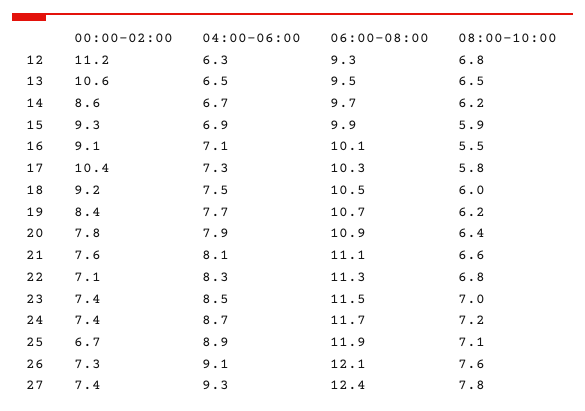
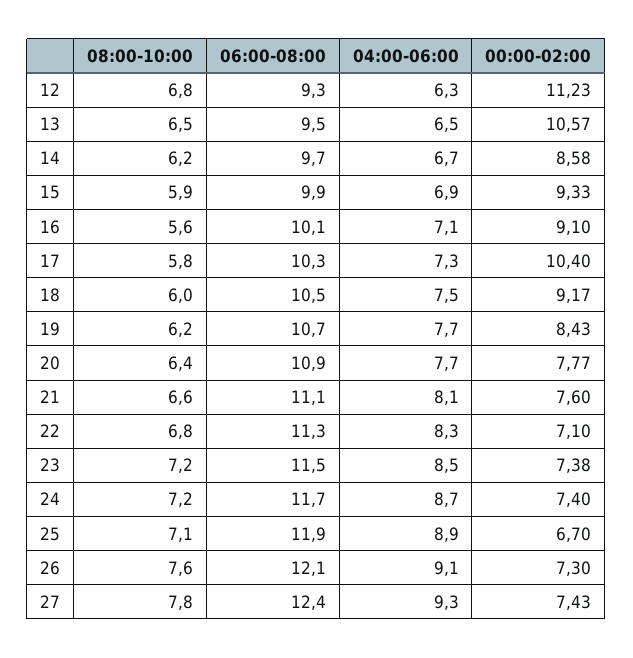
  {
    "00:00-02:00": {
      "12": 11.23,
      "13": 10.57,
      "14": 8.58,
      "15": 9.33,
      "16": 9.1,
      "17": 10.4,
      "18": 9.17,
      "19": 8.43,
      "20": 7.77,
      "21": 7.6,
      "22": 7.1,
      "23": 7.38,
      "24": 7.4,
      "25": 6.7,
      "26": 7.3,
      "27": 7.43
    },
    "04:00-06:00": {
      "12": 6.3,
      "13": 6.5,
      "14": 6.7,
      "15": 6.9,
      "16": 7.1,
      "17": 7.3,
      "18": 7.5,
      "19": 7.7,
-     "20": 7.9,
+     "20": 7.7,
      "21": 8.1,
      "22": 8.3,
      "23": 8.5,
      "24": 8.7,
      "25": 8.9,
      "26": 9.1,
      "27": 9.3
    },
    "06:00-08:00": {
      "12": 9.3,
      "13": 9.5,
      "14": 9.7,
      "15": 9.9,
      "16": 10.1,
      "17": 10.3,
      "18": 10.5,
      "19": 10.7,
      "20": 10.9,
      "21": 11.1,
      "22": 11.3,
      "23": 11.5,
      "24": 11.7,
      "25": 11.9,
      "26": 12.1,
      "27": 12.4
    },
    "08:00-10:00": {
      "12": 6.8,
      "13": 6.5,
      "14": 6.2,
      "15": 5.9,
-     "16": 5.5,
+     "16": 5.6,
      "17": 5.8,
      "18": 6,
      "19": 6.2,
      "20": 6.4,
      "21": 6.6,
      "22": 6.8,
-     "23": 7,
+     "23": 7.2,
      "24": 7.2,
      "25": 7.1,
      "26": 7.6,
      "27": 7.8
    }
  }

